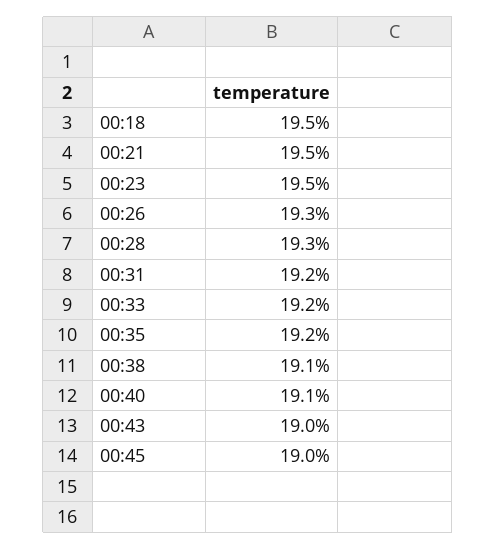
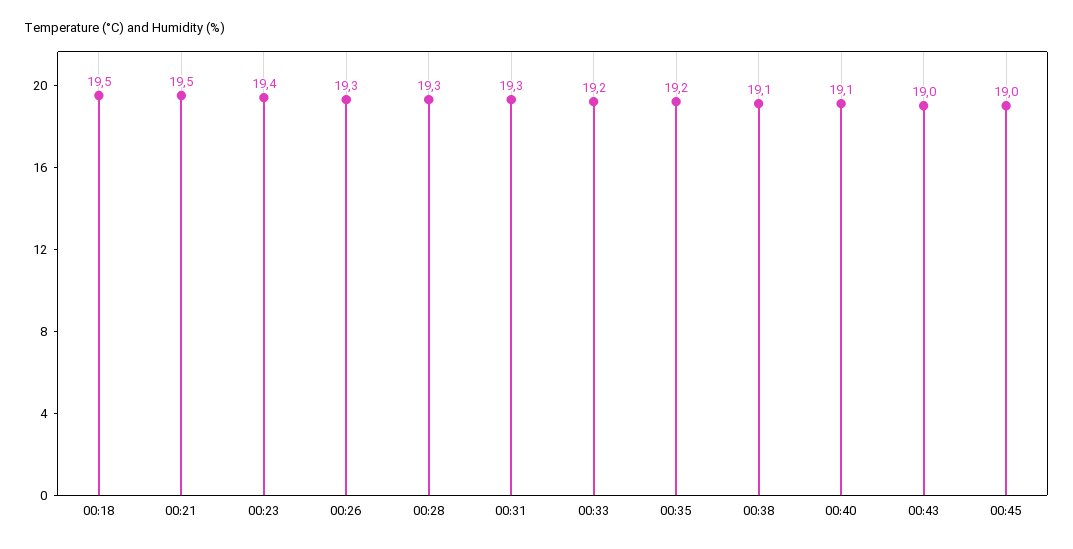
  {
    "00:18": 19.5,
    "00:21": 19.5,
-   "00:23": 19.5,
+   "00:23": 19.4,
    "00:26": 19.3,
    "00:28": 19.3,
-   "00:31": 19.2,
+   "00:31": 19.3,
    "00:33": 19.2,
    "00:35": 19.2,
    "00:38": 19.1,
    "00:40": 19.1,
    "00:43": 19,
    "00:45": 19
  }

